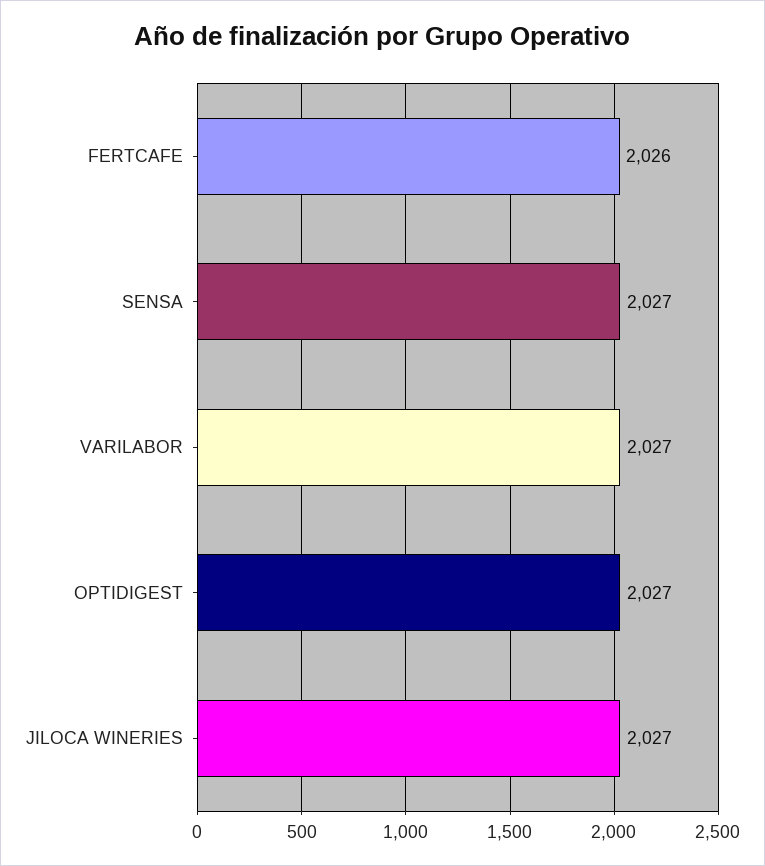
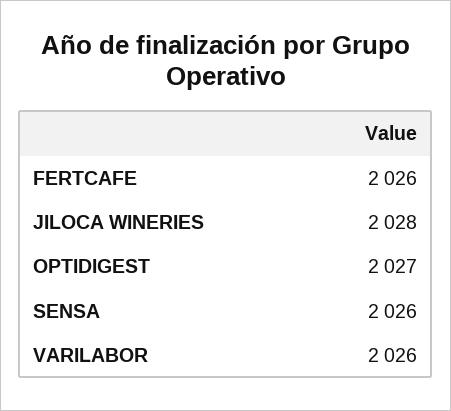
  {
    "FERTCAFE": 2026,
-   "SENSA": 2027,
+   "SENSA": 2026,
-   "VARILABOR": 2027,
+   "VARILABOR": 2026,
    "OPTIDIGEST": 2027,
-   "JILOCA WINERIES": 2027
+   "JILOCA WINERIES": 2028
  }

